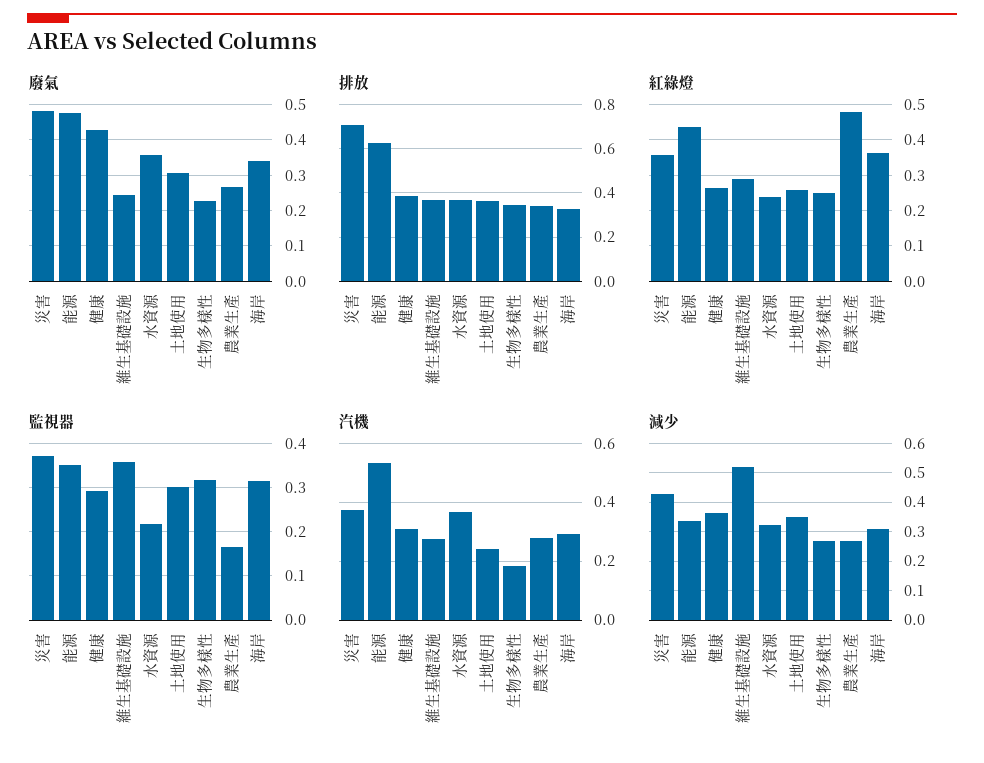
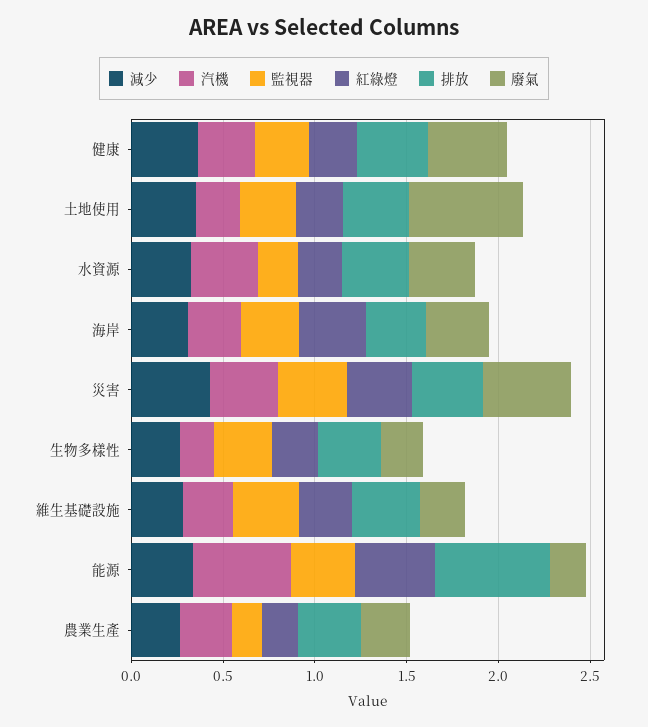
  {
    "廢氣": {
      "災害": 0.48,
-     "能源": 0.48,
+     "能源": 0.2,
      "健康": 0.42,
      "維生基礎設施": 0.24,
      "水資源": 0.36,
-     "土地使用": 0.3,
+     "土地使用": 0.6,
      "生物多樣性": 0.22,
      "農業生產": 0.26,
      "海岸": 0.34
    },
    "排放": {
-     "災害": 0.7,
+     "災害": 0.4,
      "能源": 0.65,
      "健康": 0.4,
      "維生基礎設施": 0.35,
      "水資源": 0.35,
      "土地使用": 0.35,
      "生物多樣性": 0.35,
      "農業生產": 0.35,
      "海岸": 0.35
    },
    "紅綠燈": {
      "災害": 0.36,
      "能源": 0.44,
      "健康": 0.26,
      "維生基礎設施": 0.28,
      "水資源": 0.24,
      "土地使用": 0.26,
      "生物多樣性": 0.26,
-     "農業生產": 0.48,
+     "農業生產": 0.2,
      "海岸": 0.36
    },
    "監視器": {
      "災害": 0.38,
      "能源": 0.36,
      "健康": 0.3,
      "維生基礎設施": 0.36,
      "水資源": 0.22,
      "土地使用": 0.3,
      "生物多樣性": 0.32,
      "農業生產": 0.16,
      "海岸": 0.32
    },
    "汽機": {
      "災害": 0.375,
      "能源": 0.525,
      "健康": 0.3,
      "維生基礎設施": 0.275,
      "水資源": 0.375,
      "土地使用": 0.25,
      "生物多樣性": 0.175,
      "農業生產": 0.275,
      "海岸": 0.3
    },
    "減少": {
      "災害": 0.425,
      "能源": 0.325,
      "健康": 0.375,
-     "維生基礎設施": 0.525,
+     "維生基礎設施": 0.3,
      "水資源": 0.325,
      "土地使用": 0.35,
      "生物多樣性": 0.275,
      "農業生產": 0.275,
      "海岸": 0.3
    }
  }

